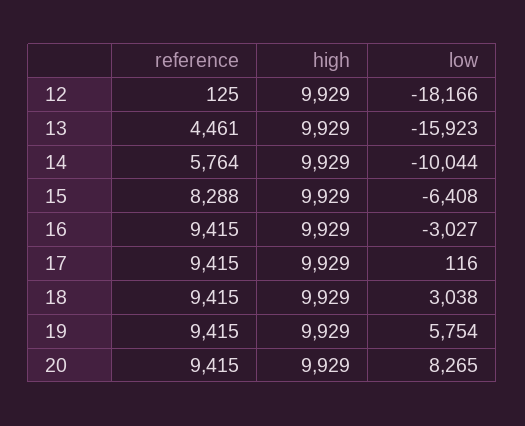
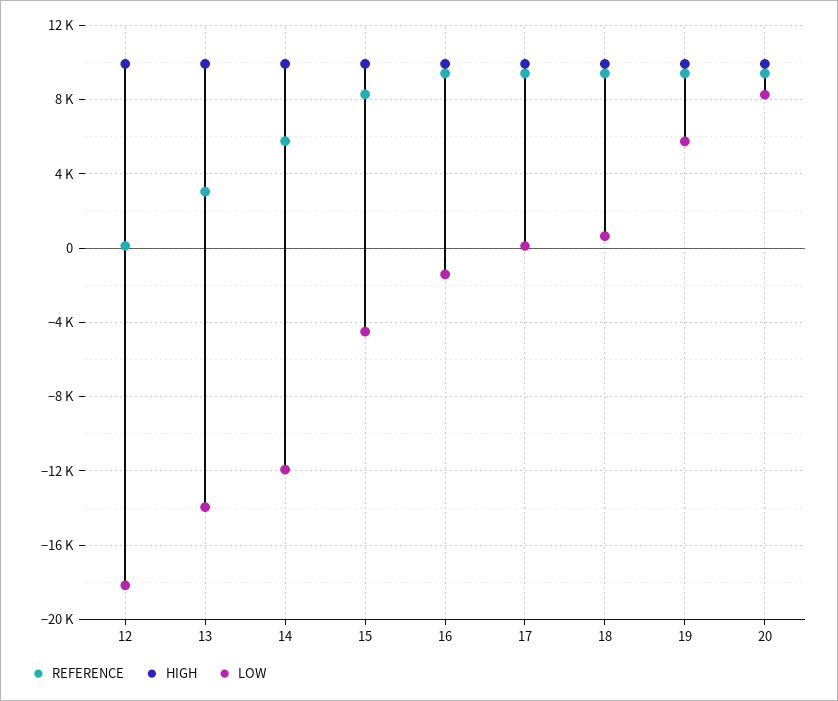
  {
    "reference": {
      "12": 125,
-     "13": 4461,
+     "13": 3000,
      "14": 5764,
      "15": 8288,
      "16": 9415,
      "17": 9415,
      "18": 9415,
      "19": 9415,
      "20": 9415
    },
    "high": {
      "12": 9929,
      "13": 9929,
      "14": 9929,
      "15": 9929,
      "16": 9929,
      "17": 9929,
      "18": 9929,
      "19": 9929,
      "20": 9929
    },
    "low": {
      "12": -18166,
-     "13": -15923,
+     "13": -14000,
-     "14": -10044,
+     "14": -12000,
-     "15": -6408,
+     "15": -4500,
-     "16": -3027,
+     "16": -1500,
      "17": 116,
-     "18": 3038,
+     "18": 500,
      "19": 5754,
      "20": 8265
    }
  }

